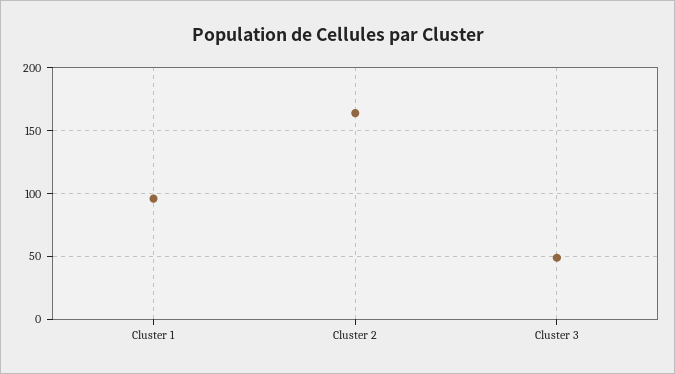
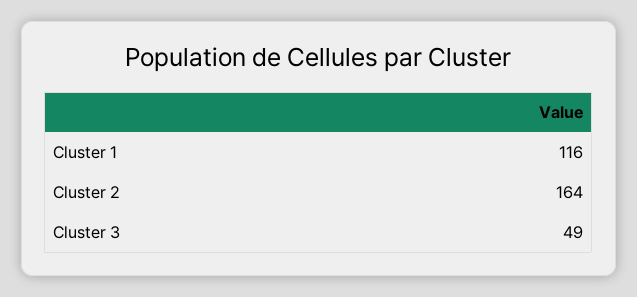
  {
-   "Cluster 1": 95,
+   "Cluster 1": 116,
    "Cluster 2": 164,
    "Cluster 3": 49
  }

